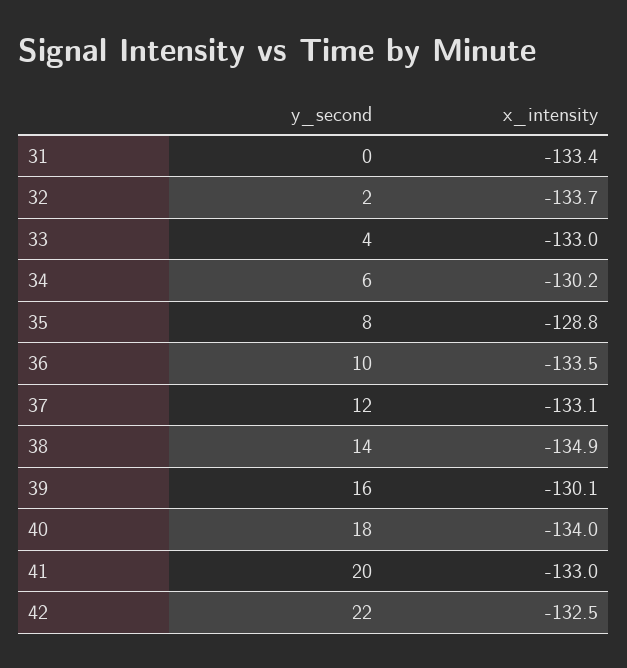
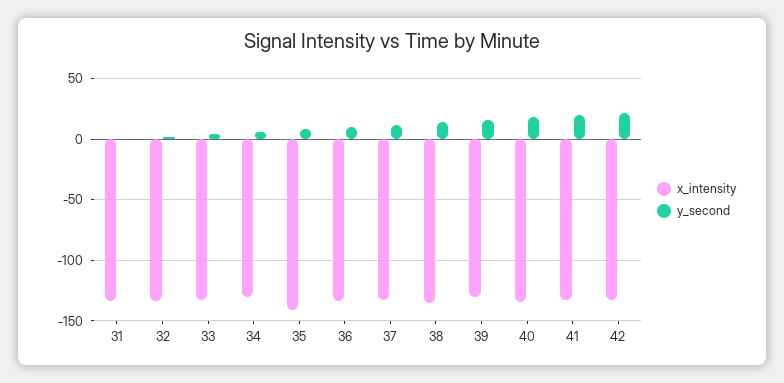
  {
    "y_second": {
      "31": 0,
      "32": 2,
      "33": 4,
      "34": 6,
      "35": 8,
      "36": 10,
      "37": 12,
      "38": 14,
      "39": 16,
      "40": 18,
      "41": 20,
      "42": 22
    },
    "x_intensity": {
      "31": -133.4,
      "32": -133.7,
      "33": -133,
      "34": -130.2,
-     "35": -128.8,
+     "35": -140,
      "36": -133.5,
      "37": -133.1,
      "38": -134.9,
      "39": -130.1,
      "40": -134,
      "41": -133,
      "42": -132.5
    }
  }

